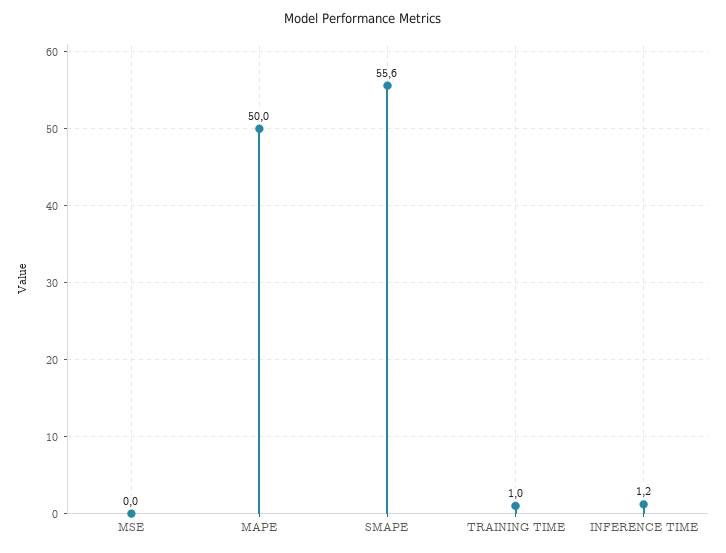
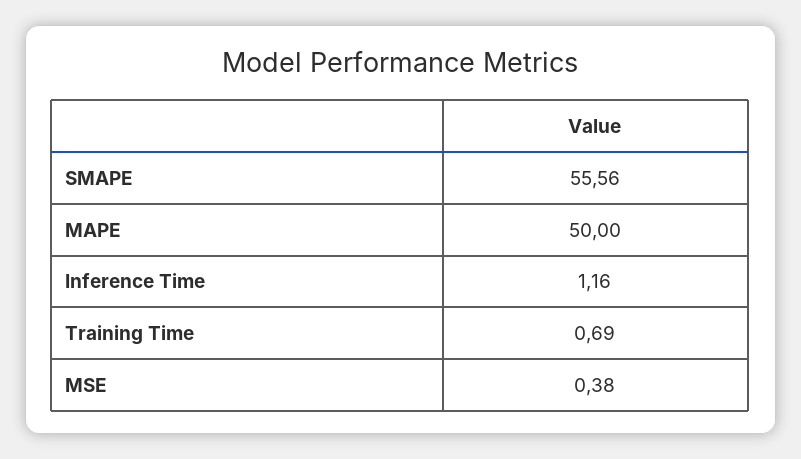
  {
-   "MSE": 0,
+   "MSE": 0.38,
    "MAPE": 50,
    "SMAPE": 55.56,
-   "TRAINING TIME": 1,
+   "TRAINING TIME": 0.69,
    "INFERENCE TIME": 1.16
  }

